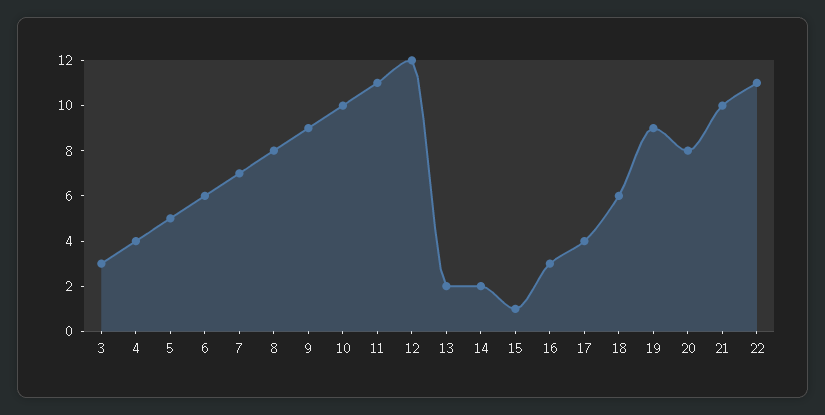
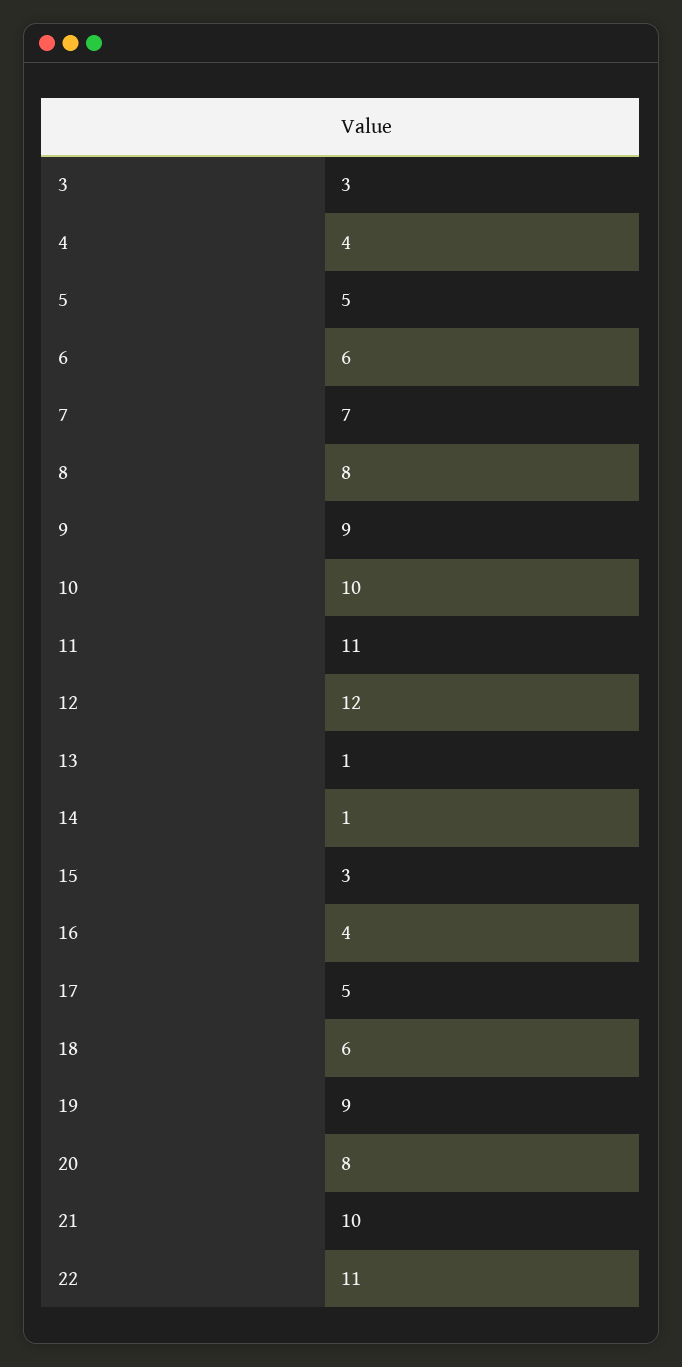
  {
    "3": 3,
    "4": 4,
    "5": 5,
    "6": 6,
    "7": 7,
    "8": 8,
    "9": 9,
    "10": 10,
    "11": 11,
    "12": 12,
-   "13": 2,
+   "13": 1,
-   "14": 2,
+   "14": 1,
-   "15": 1,
+   "15": 3,
-   "16": 3,
+   "16": 4,
-   "17": 4,
+   "17": 5,
    "18": 6,
    "19": 9,
    "20": 8,
    "21": 10,
    "22": 11
  }

